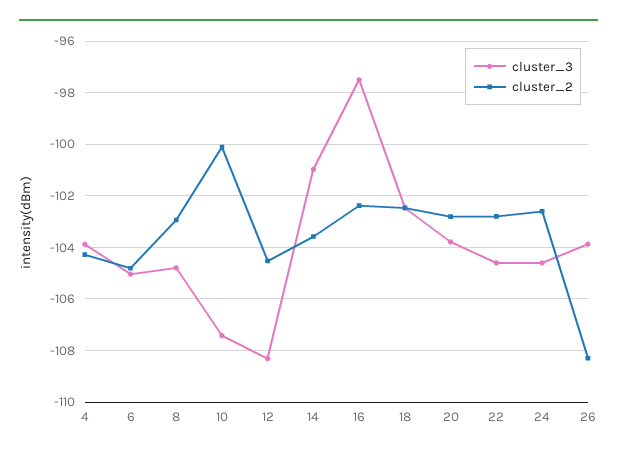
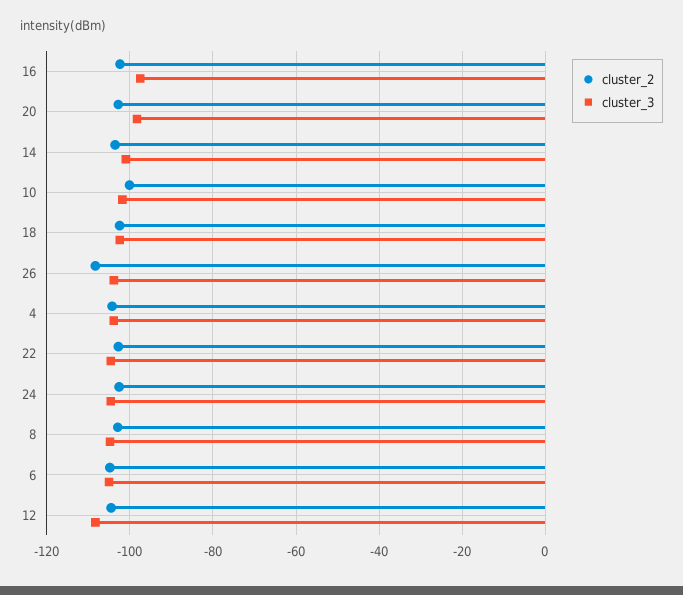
  {
    "cluster_3": {
      "4": -104,
      "6": -105,
      "8": -104.75,
-     "10": -107.5,
+     "10": -102,
      "12": -108.25,
      "14": -101,
      "16": -97.5,
      "18": -102.5,
-     "20": -103.75,
+     "20": -98,
      "22": -104.5,
      "24": -104.5,
      "26": -103.75
    },
    "cluster_2": {
      "4": -104.25,
      "6": -104.75,
      "8": -103,
      "10": -100,
      "12": -104.5,
      "14": -103.5,
      "16": -102.5,
      "18": -102.5,
      "20": -102.75,
      "22": -102.75,
      "24": -102.5,
      "26": -108.25
    }
  }

